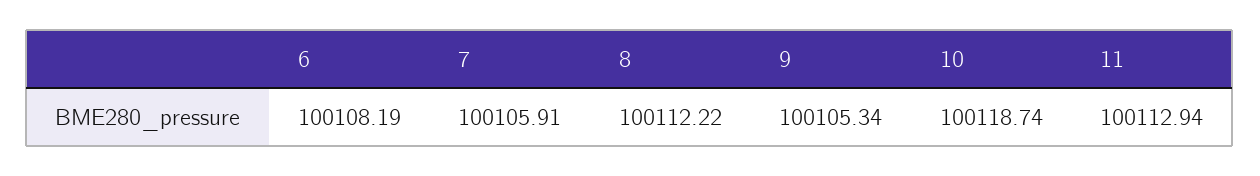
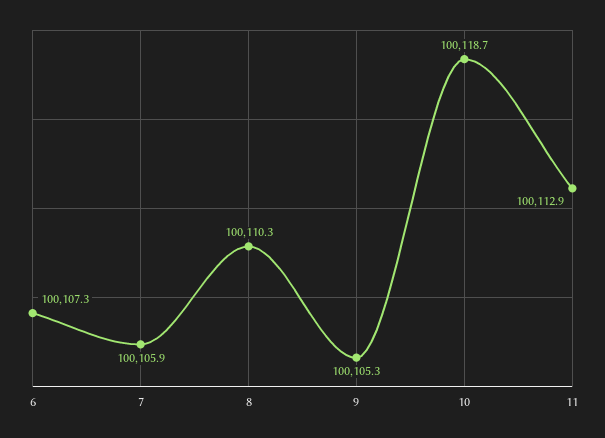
  {
-   "6": 100108.19,
+   "6": 100107.3,
    "7": 100105.91,
-   "8": 100112.22,
+   "8": 100110.3,
    "9": 100105.34,
    "10": 100118.74,
    "11": 100112.94
  }

